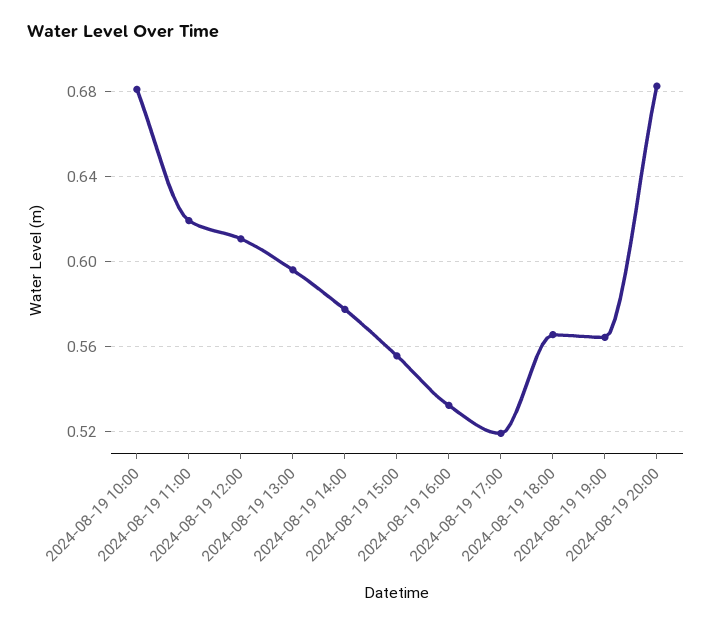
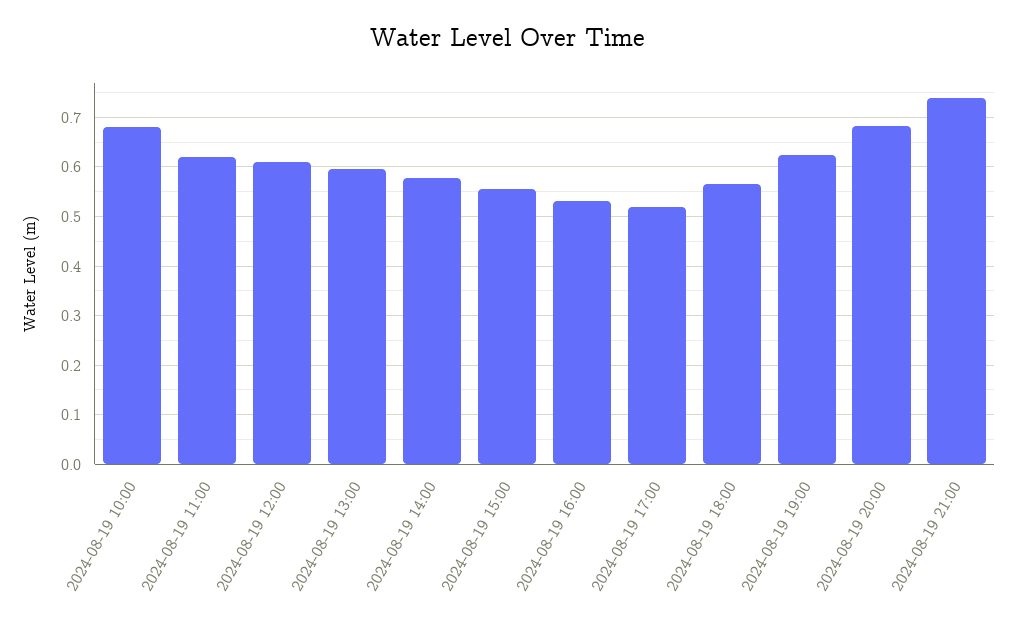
  {
    "2024-08-19 10:00": 0.68,
    "2024-08-19 11:00": 0.62,
    "2024-08-19 12:00": 0.61,
    "2024-08-19 13:00": 0.595,
    "2024-08-19 14:00": 0.575,
    "2024-08-19 15:00": 0.555,
    "2024-08-19 16:00": 0.53,
    "2024-08-19 17:00": 0.52,
    "2024-08-19 18:00": 0.565,
-   "2024-08-19 19:00": 0.565,
+   "2024-08-19 19:00": 0.62,
-   "2024-08-19 20:00": 0.685
+   "2024-08-19 20:00": 0.685,
+   "2024-08-19 21:00": 0.74
  }

